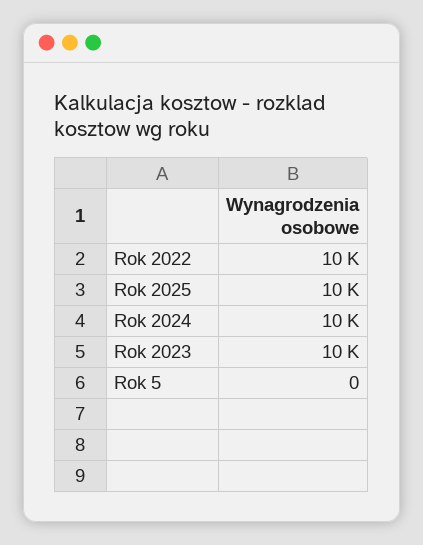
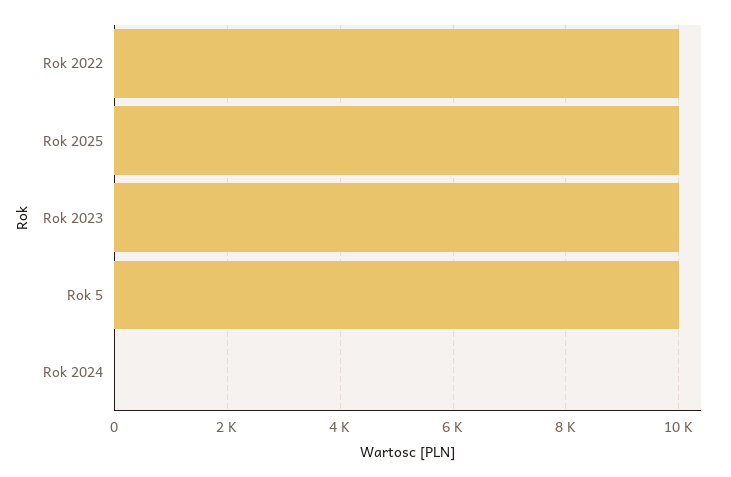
  {
    "Rok 2022": 10000,
    "Rok 2025": 10000,
-   "Rok 2024": 10000,
+   "Rok 2024": 0,
    "Rok 2023": 10000,
-   "Rok 5": 0
+   "Rok 5": 10000
  }

